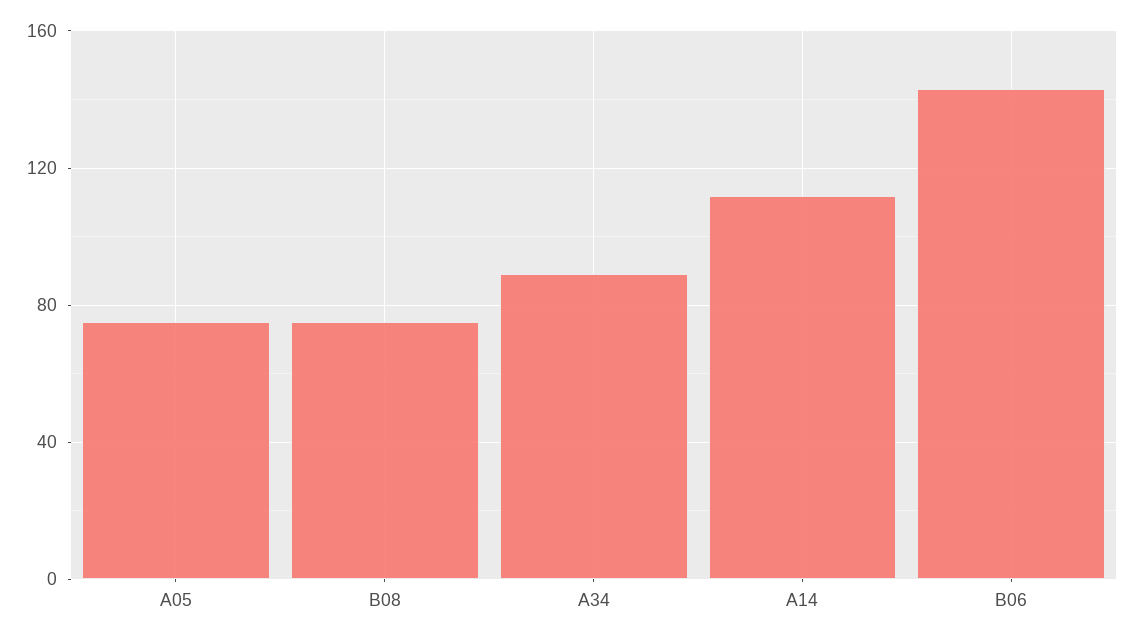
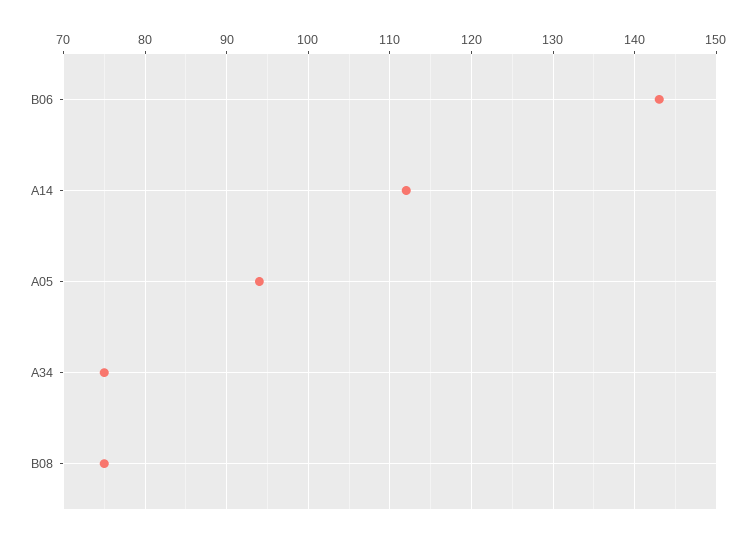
  {
-   "A05": 75,
+   "A05": 94,
    "B08": 75,
-   "A34": 90,
+   "A34": 75,
    "A14": 112,
    "B06": 143
  }

